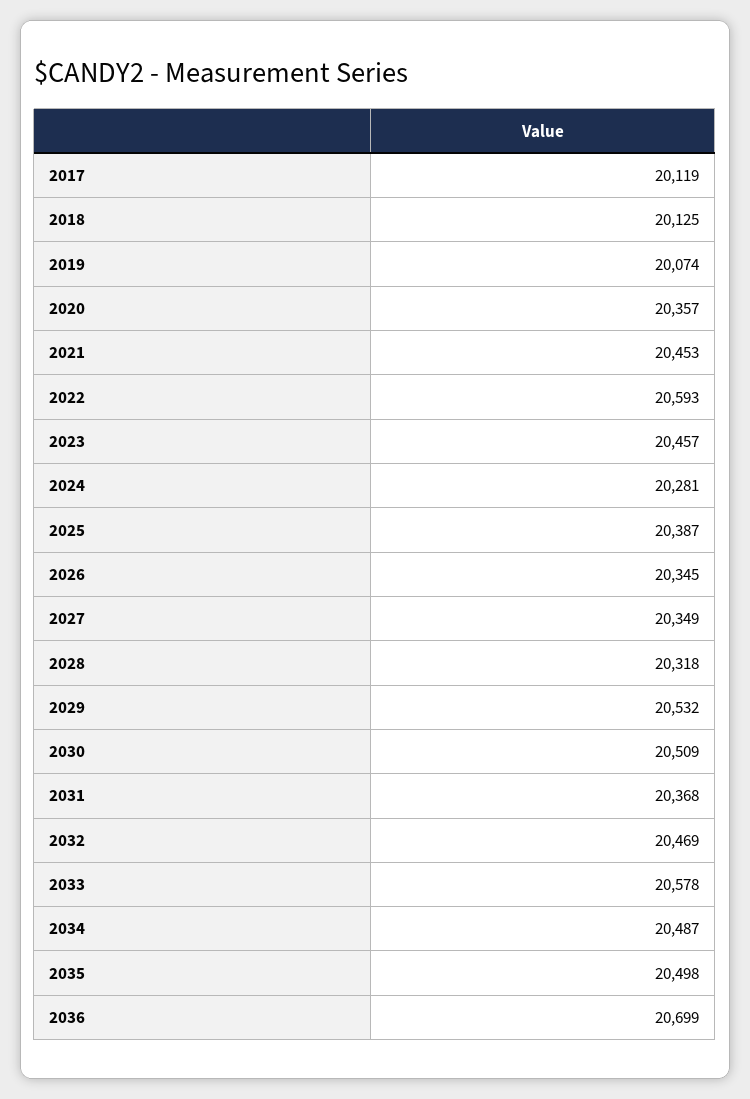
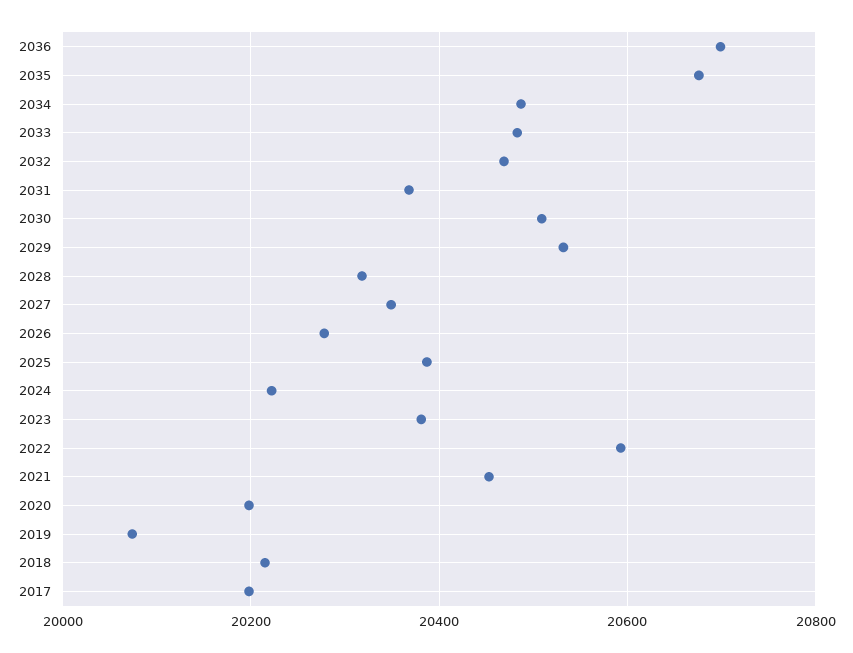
  {
-   "2017": 20119,
+   "2017": 20200,
-   "2018": 20125,
+   "2018": 20220,
    "2019": 20074,
-   "2020": 20357,
+   "2020": 20200,
    "2021": 20453,
    "2022": 20593,
-   "2023": 20457,
+   "2023": 20380,
-   "2024": 20281,
+   "2024": 20220,
    "2025": 20387,
-   "2026": 20345,
+   "2026": 20280,
    "2027": 20349,
    "2028": 20318,
    "2029": 20532,
    "2030": 20509,
    "2031": 20368,
    "2032": 20469,
-   "2033": 20578,
+   "2033": 20480,
    "2034": 20487,
-   "2035": 20498,
+   "2035": 20680,
    "2036": 20699
  }

